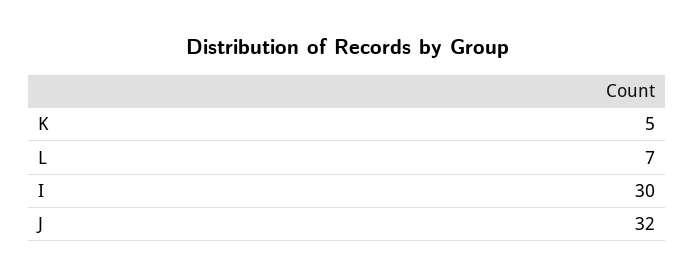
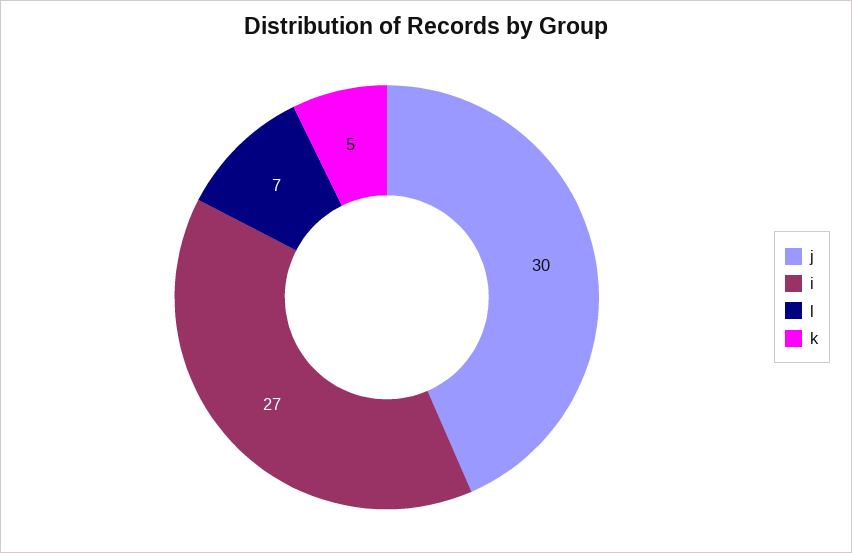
  {
    "K": 5,
    "L": 7,
-   "I": 30,
+   "I": 27,
-   "J": 32
+   "J": 30
  }

